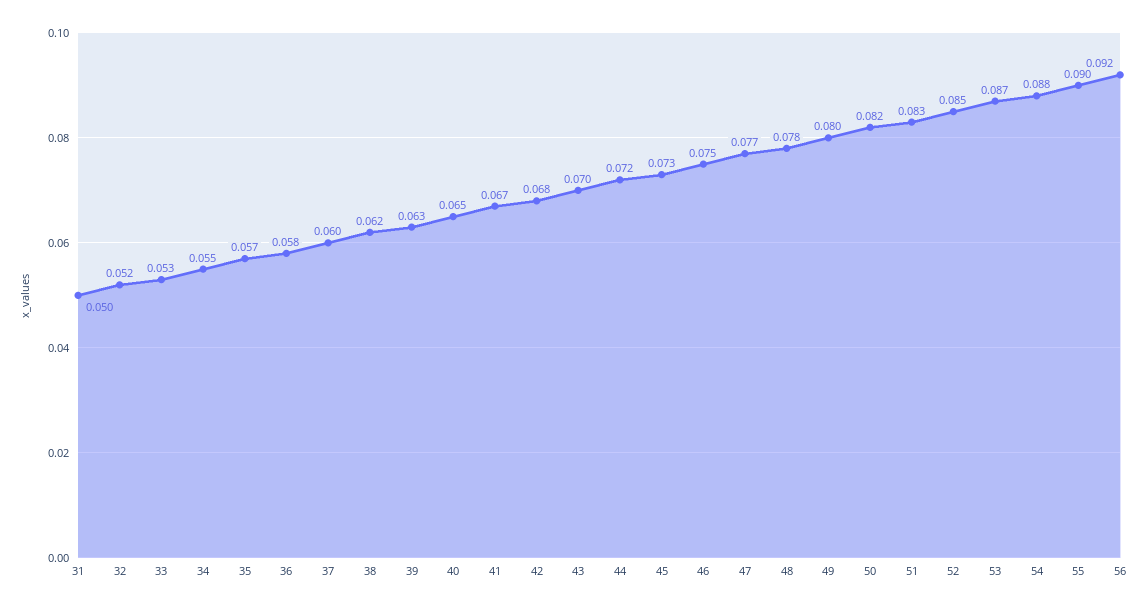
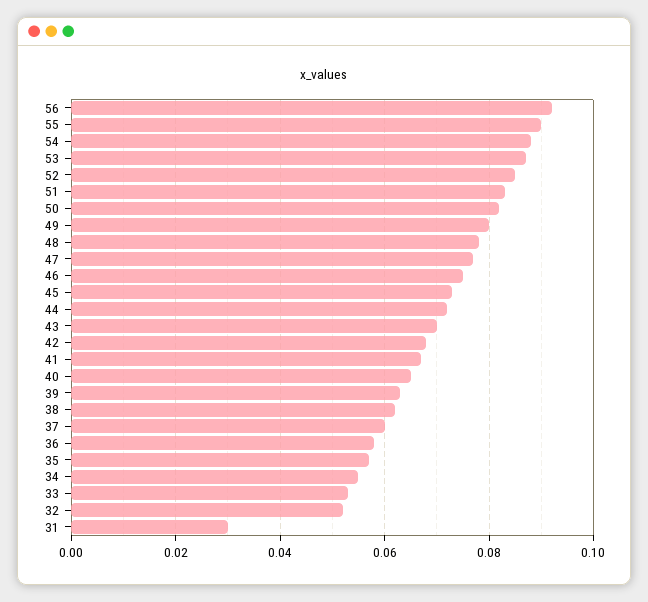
  {
-   "31": 0.05,
+   "31": 0.03,
    "32": 0.052,
    "33": 0.053,
    "34": 0.055,
    "35": 0.057,
    "36": 0.058,
    "37": 0.06,
    "38": 0.062,
    "39": 0.063,
    "40": 0.065,
    "41": 0.067,
    "42": 0.068,
    "43": 0.07,
    "44": 0.072,
    "45": 0.073,
    "46": 0.075,
    "47": 0.077,
    "48": 0.078,
    "49": 0.08,
    "50": 0.082,
    "51": 0.083,
    "52": 0.085,
    "53": 0.087,
    "54": 0.088,
    "55": 0.09,
    "56": 0.092
  }

